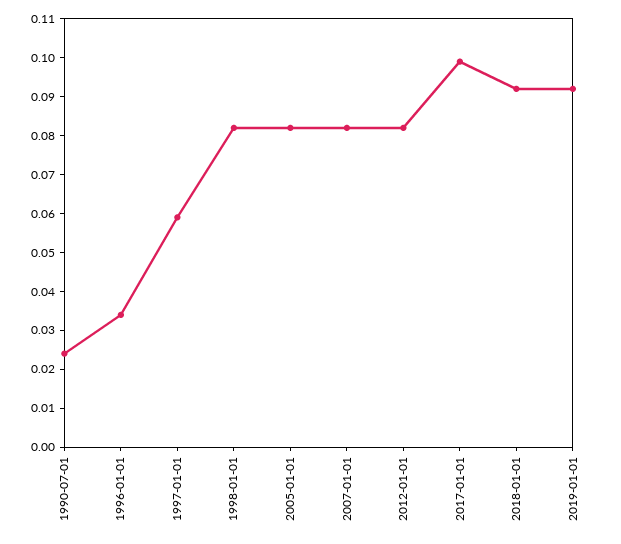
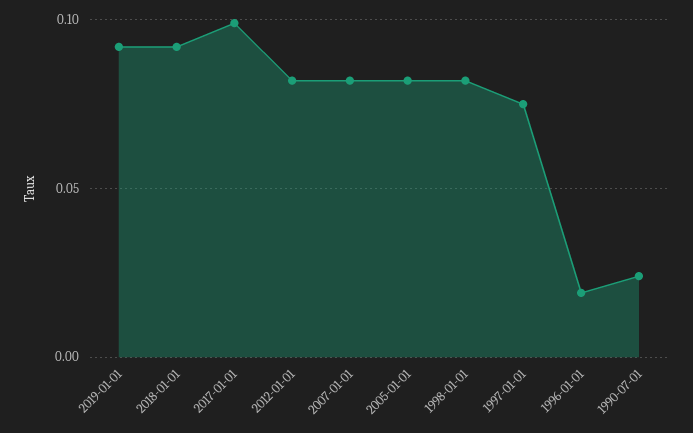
  {
    "1990-07-01": 0.025,
-   "1996-01-01": 0.035,
+   "1996-01-01": 0.02,
-   "1997-01-01": 0.06,
+   "1997-01-01": 0.075,
    "1998-01-01": 0.08,
    "2005-01-01": 0.08,
    "2007-01-01": 0.08,
    "2012-01-01": 0.08,
    "2017-01-01": 0.1,
    "2018-01-01": 0.09,
    "2019-01-01": 0.09
  }

